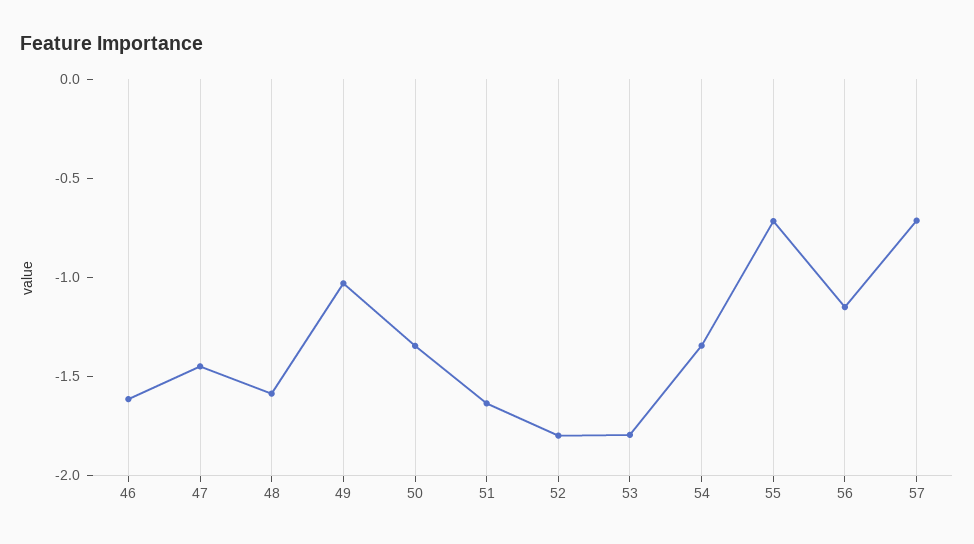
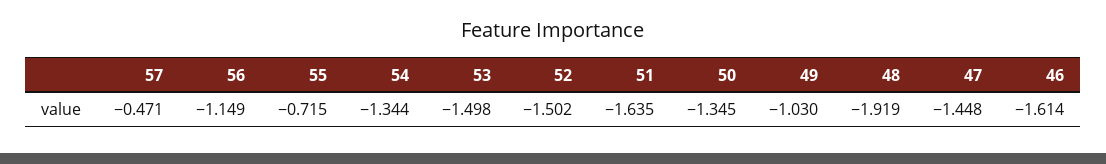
  {
    "46": -1.614,
    "47": -1.448,
-   "48": -1.6,
+   "48": -1.919,
    "49": -1.03,
    "50": -1.345,
    "51": -1.635,
-   "52": -1.8,
+   "52": -1.502,
-   "53": -1.8,
+   "53": -1.498,
    "54": -1.344,
    "55": -0.715,
    "56": -1.149,
-   "57": -0.7
+   "57": -0.471
  }

